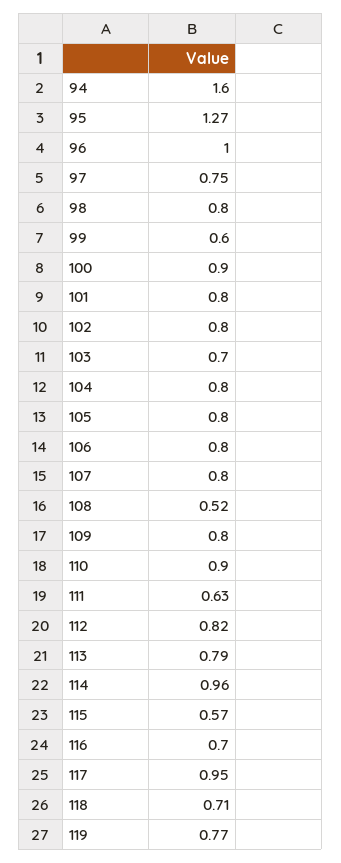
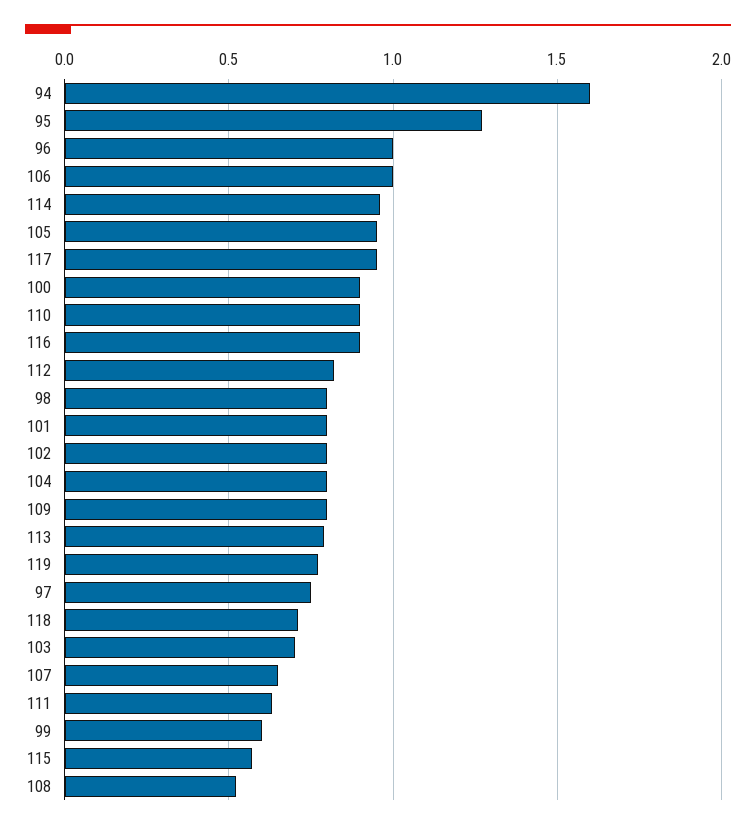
  {
    "94": 1.6,
    "95": 1.27,
    "96": 1,
    "97": 0.75,
    "98": 0.8,
    "99": 0.6,
    "100": 0.9,
    "101": 0.8,
    "102": 0.8,
    "103": 0.7,
    "104": 0.8,
-   "105": 0.8,
+   "105": 0.95,
-   "106": 0.8,
+   "106": 1,
-   "107": 0.8,
+   "107": 0.65,
    "108": 0.52,
    "109": 0.8,
    "110": 0.9,
    "111": 0.63,
    "112": 0.82,
    "113": 0.79,
    "114": 0.96,
    "115": 0.57,
-   "116": 0.7,
+   "116": 0.9,
    "117": 0.95,
    "118": 0.71,
    "119": 0.77
  }

